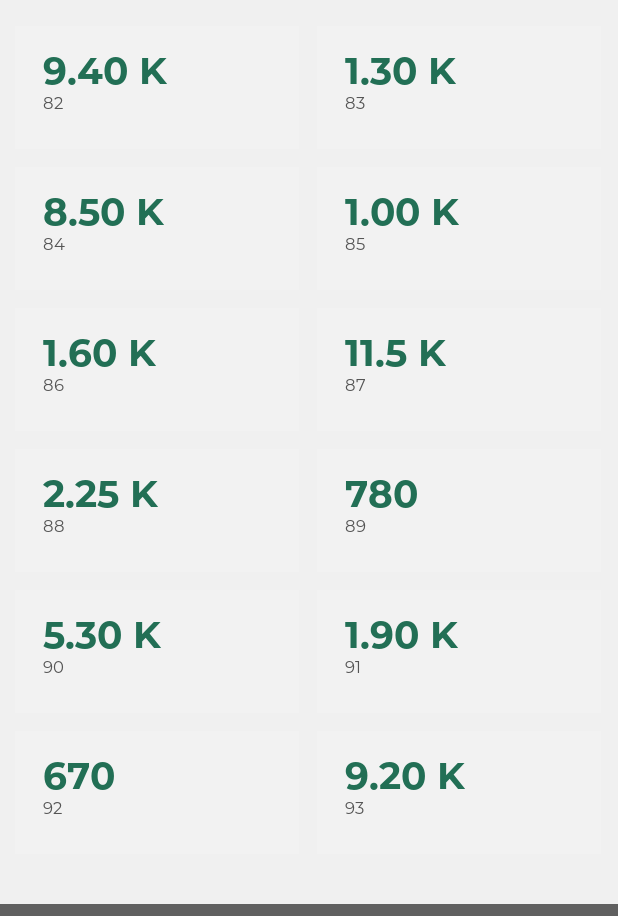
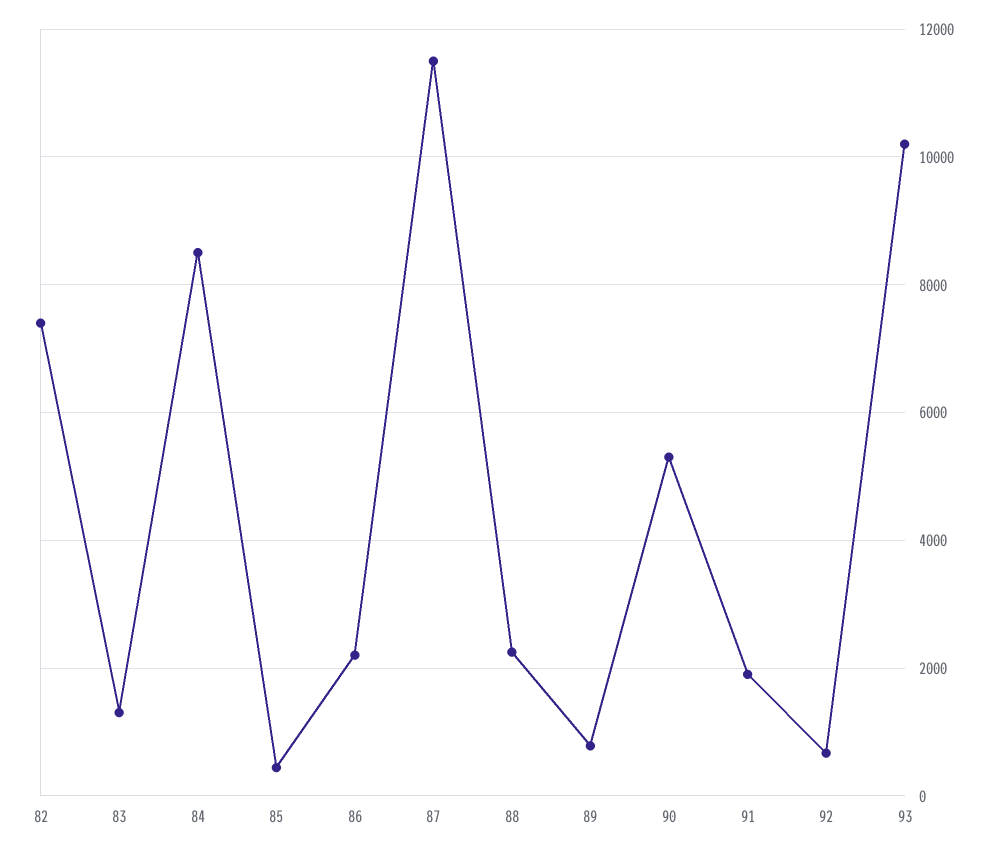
  {
-   "82": 9400,
+   "82": 7400,
    "83": 1300,
    "84": 8500,
-   "85": 1000,
+   "85": 400,
-   "86": 1600,
+   "86": 2200,
    "87": 11500,
    "88": 2250,
    "89": 780,
    "90": 5300,
    "91": 1900,
    "92": 670,
-   "93": 9200
+   "93": 10200
  }

